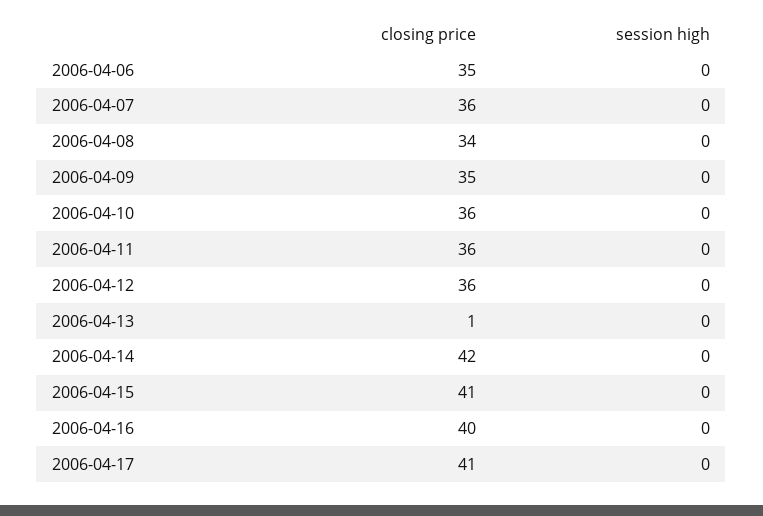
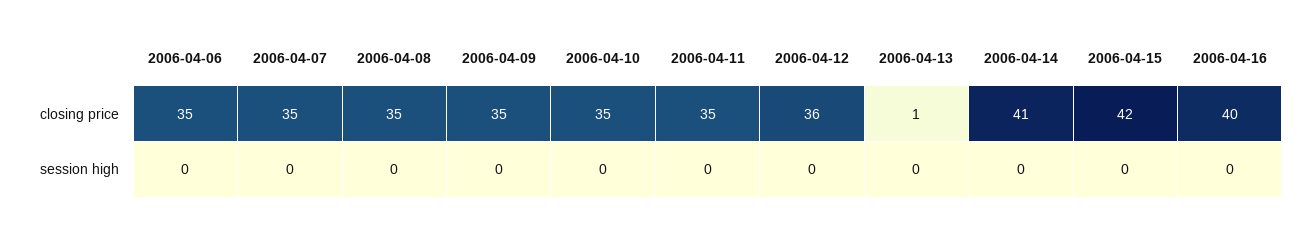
  {
    "closing price": {
      "2006-04-06": 35,
-     "2006-04-07": 36,
+     "2006-04-07": 35,
-     "2006-04-08": 34,
+     "2006-04-08": 35,
      "2006-04-09": 35,
-     "2006-04-10": 36,
+     "2006-04-10": 35,
-     "2006-04-11": 36,
+     "2006-04-11": 35,
      "2006-04-12": 36,
      "2006-04-13": 1,
-     "2006-04-14": 42,
+     "2006-04-14": 41,
-     "2006-04-15": 41,
+     "2006-04-15": 42,
-     "2006-04-16": 40,
+     "2006-04-16": 40
-     "2006-04-17": 41
    },
    "session high": {
      "2006-04-06": 0,
      "2006-04-07": 0,
      "2006-04-08": 0,
      "2006-04-09": 0,
      "2006-04-10": 0,
      "2006-04-11": 0,
      "2006-04-12": 0,
      "2006-04-13": 0,
      "2006-04-14": 0,
      "2006-04-15": 0,
-     "2006-04-16": 0,
+     "2006-04-16": 0
-     "2006-04-17": 0
    }
  }

